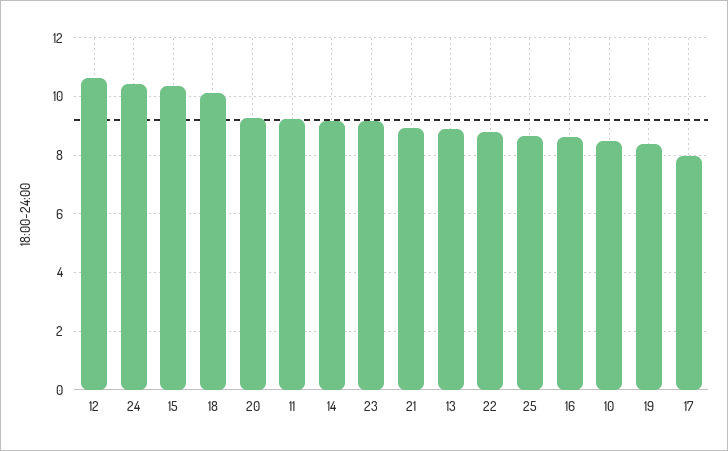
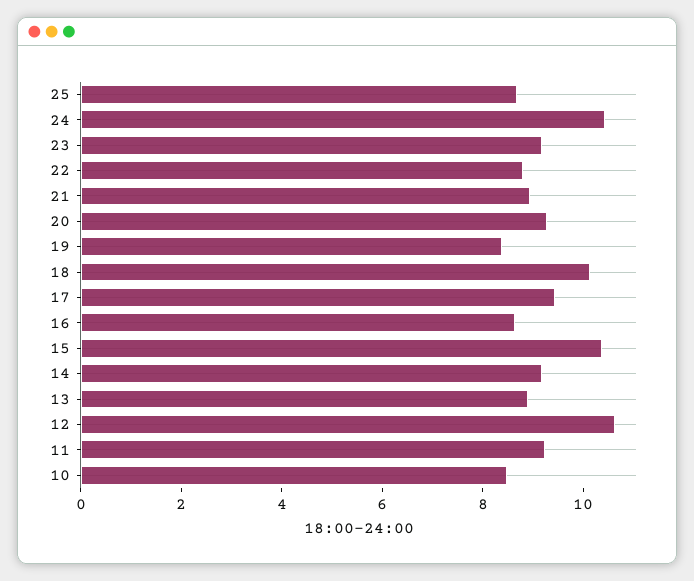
  {
    "12": 10.75,
    "24": 10.5,
    "15": 10.25,
    "18": 10.25,
    "20": 9.25,
    "11": 9.25,
    "14": 9.25,
    "23": 9.25,
    "21": 9,
    "13": 9,
    "22": 8.75,
    "25": 8.75,
    "16": 8.75,
    "10": 8.5,
    "19": 8.25,
-   "17": 8
+   "17": 9.5
  }

